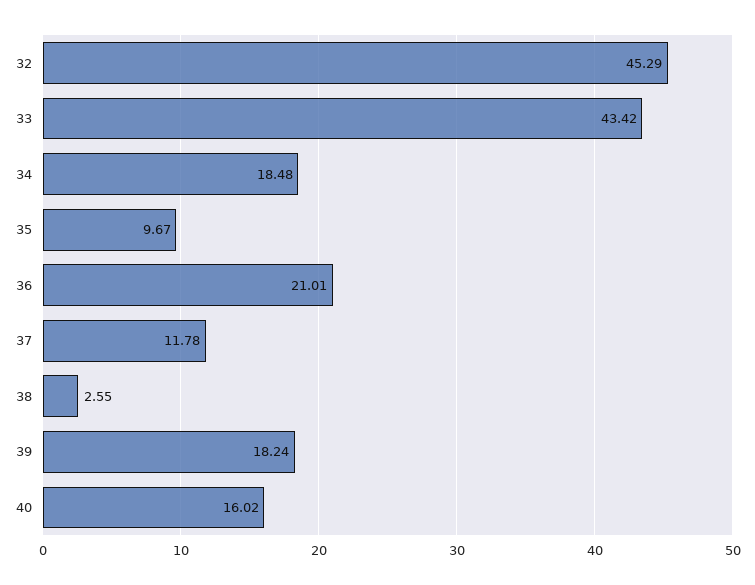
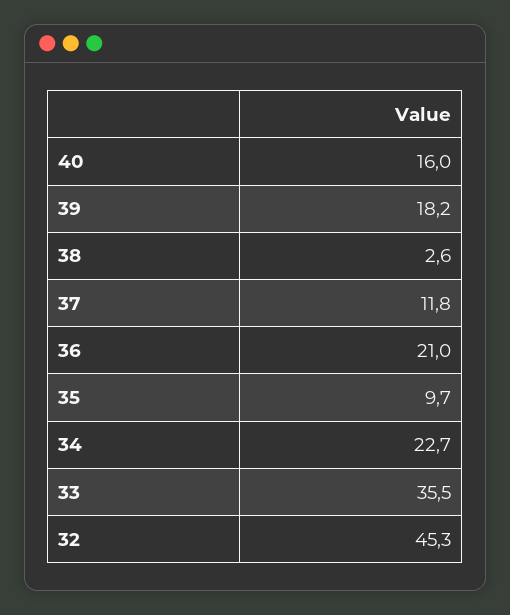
  {
    "32": 45.29,
-   "33": 43.42,
+   "33": 35.5,
-   "34": 18.48,
+   "34": 22.7,
    "35": 9.67,
    "36": 21.01,
    "37": 11.78,
    "38": 2.55,
    "39": 18.24,
    "40": 16.02
  }

